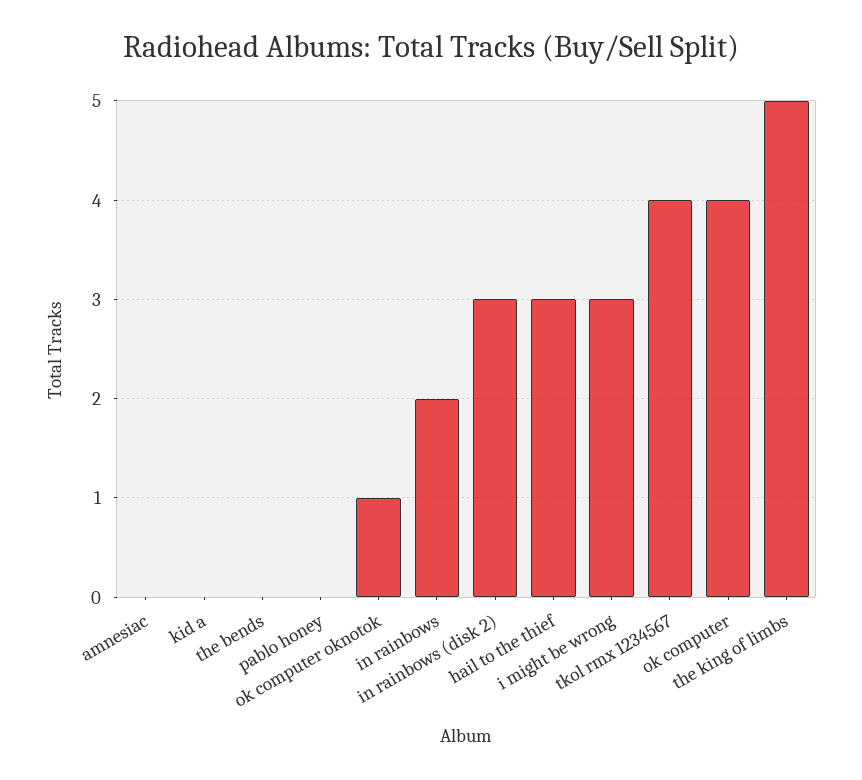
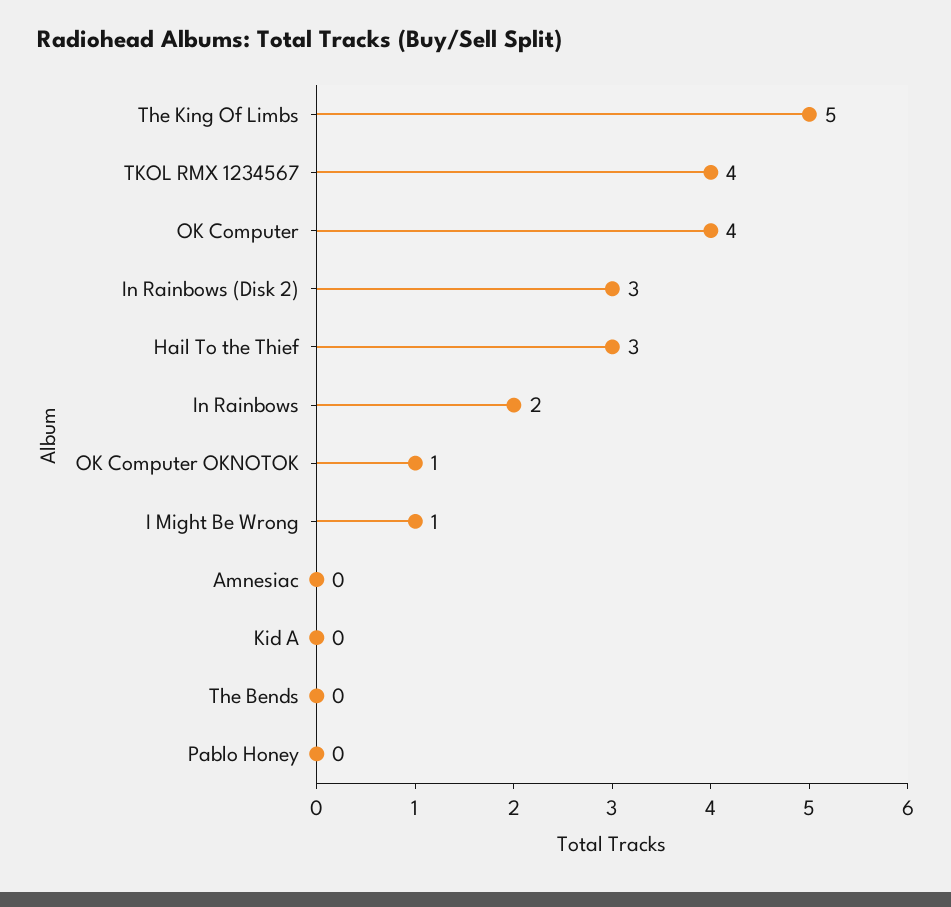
  {
    "amnesiac": 0,
    "kid a": 0,
    "the bends": 0,
    "pablo honey": 0,
    "ok computer oknotok": 1,
    "in rainbows": 2,
    "in rainbows (disk 2)": 3,
    "hail to the thief": 3,
-   "i might be wrong": 3,
+   "i might be wrong": 1,
    "tkol rmx 1234567": 4,
    "ok computer": 4,
    "the king of limbs": 5
  }

